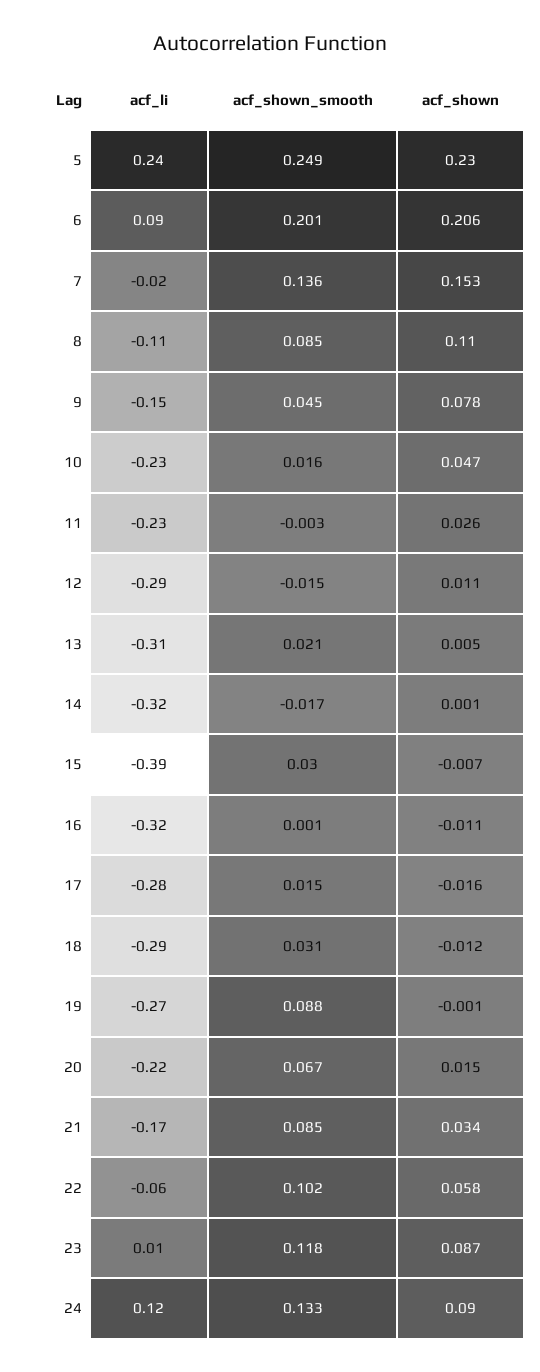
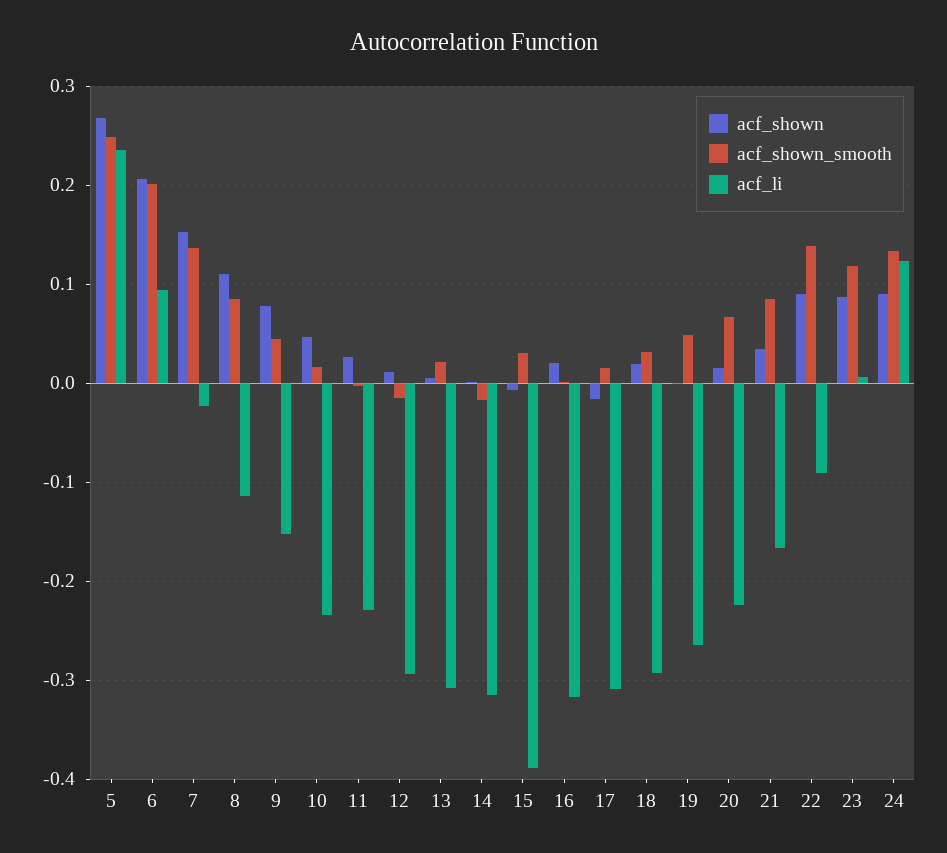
  {
    "acf_li": {
      "5": 0.24,
      "6": 0.09,
      "7": -0.02,
      "8": -0.11,
      "9": -0.15,
      "10": -0.23,
      "11": -0.23,
      "12": -0.29,
      "13": -0.31,
      "14": -0.32,
      "15": -0.39,
      "16": -0.32,
-     "17": -0.28,
+     "17": -0.31,
      "18": -0.29,
      "19": -0.27,
      "20": -0.22,
      "21": -0.17,
-     "22": -0.06,
+     "22": -0.09,
      "23": 0.01,
      "24": 0.12
    },
    "acf_shown_smooth": {
      "5": 0.249,
      "6": 0.201,
      "7": 0.136,
      "8": 0.085,
      "9": 0.045,
      "10": 0.016,
      "11": -0.003,
      "12": -0.015,
      "13": 0.021,
      "14": -0.017,
      "15": 0.03,
      "16": 0.001,
      "17": 0.015,
      "18": 0.031,
-     "19": 0.088,
+     "19": 0.05,
      "20": 0.067,
      "21": 0.085,
-     "22": 0.102,
+     "22": 0.14,
      "23": 0.118,
      "24": 0.133
    },
    "acf_shown": {
-     "5": 0.23,
+     "5": 0.27,
      "6": 0.206,
      "7": 0.153,
      "8": 0.11,
      "9": 0.078,
      "10": 0.047,
      "11": 0.026,
      "12": 0.011,
      "13": 0.005,
      "14": 0.001,
      "15": -0.007,
-     "16": -0.011,
+     "16": 0.02,
      "17": -0.016,
-     "18": -0.012,
+     "18": 0.02,
      "19": -0.001,
      "20": 0.015,
      "21": 0.034,
-     "22": 0.058,
+     "22": 0.09,
      "23": 0.087,
      "24": 0.09
    }
  }

